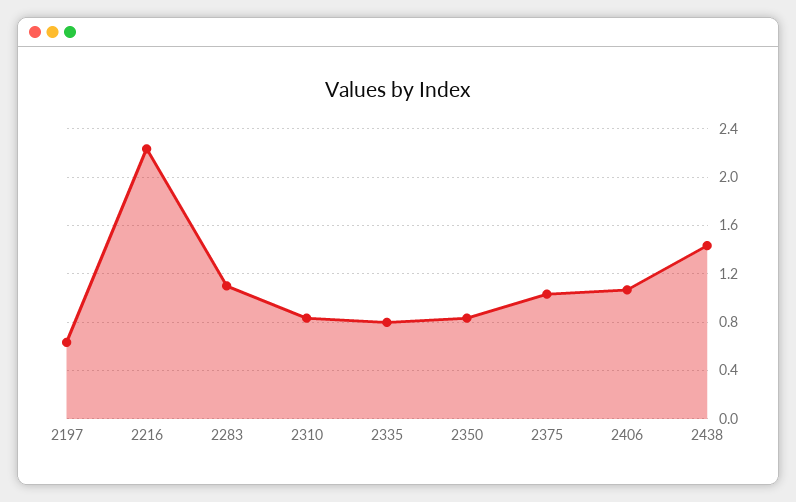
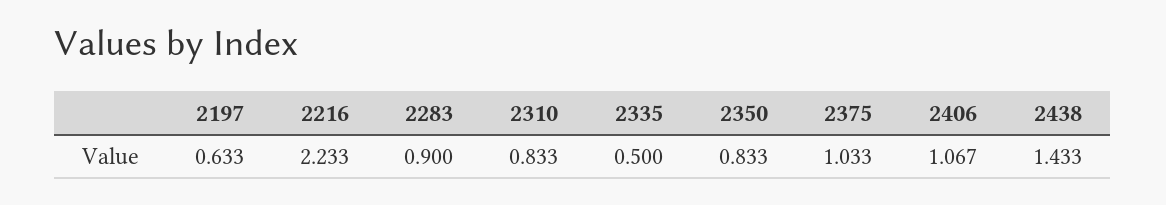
  {
    "2197": 0.633,
    "2216": 2.233,
-   "2283": 1.1,
+   "2283": 0.9,
    "2310": 0.833,
-   "2335": 0.8,
+   "2335": 0.5,
    "2350": 0.833,
    "2375": 1.033,
    "2406": 1.067,
    "2438": 1.433
  }

